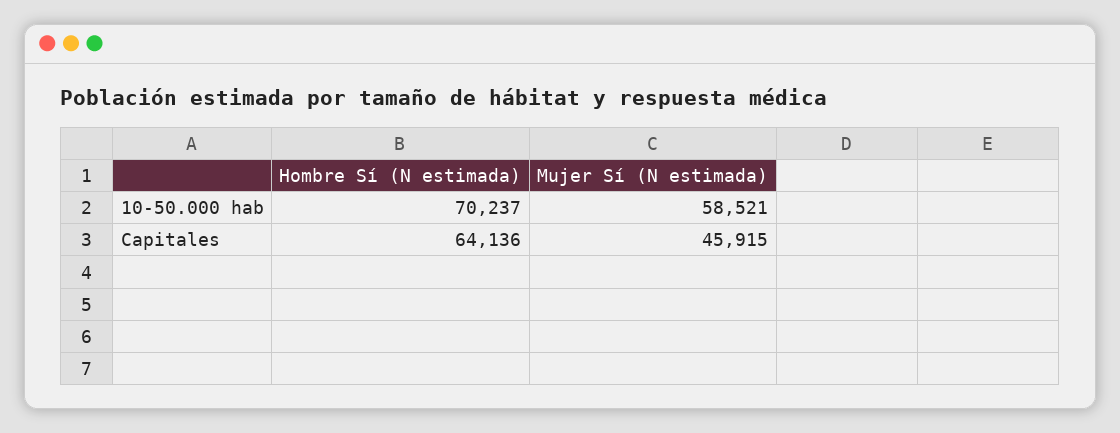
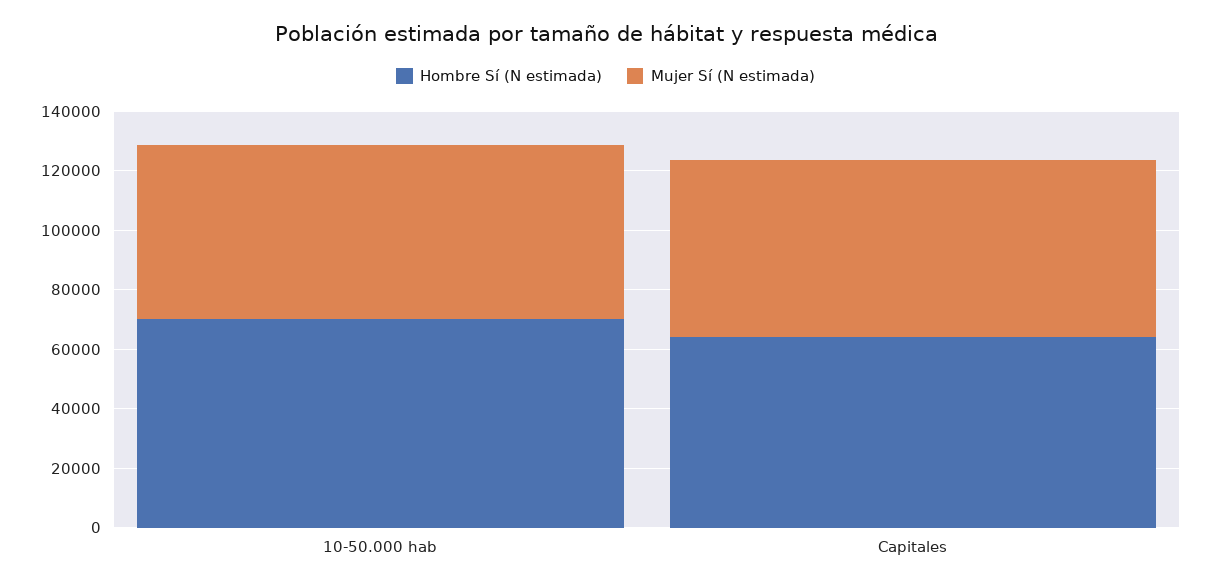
  {
    "Hombre Sí (N estimada)": {
      "10-50.000 hab": 70237,
      "Capitales": 64136
    },
    "Mujer Sí (N estimada)": {
      "10-50.000 hab": 58521,
-     "Capitales": 45915
+     "Capitales": 60000
    }
  }

